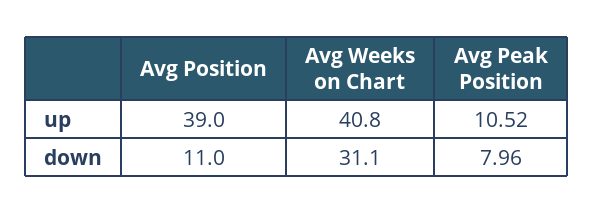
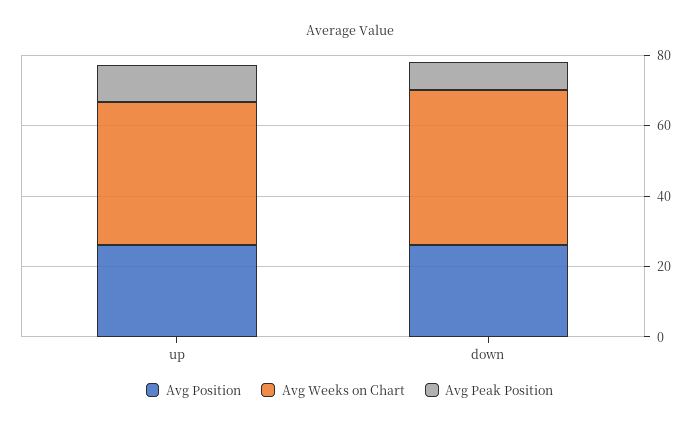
  {
    "Avg Position": {
-     "up": 39,
+     "up": 25,
-     "down": 11
+     "down": 25
    },
    "Avg Weeks on Chart": {
      "up": 40.8,
-     "down": 31.1
+     "down": 45
    },
    "Avg Peak Position": {
      "up": 10.52,
      "down": 7.96
    }
  }

